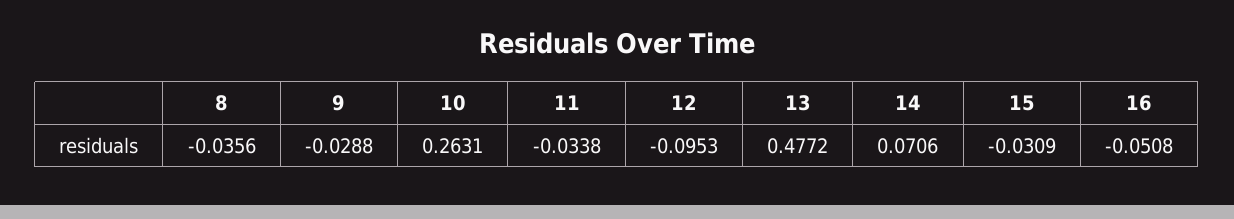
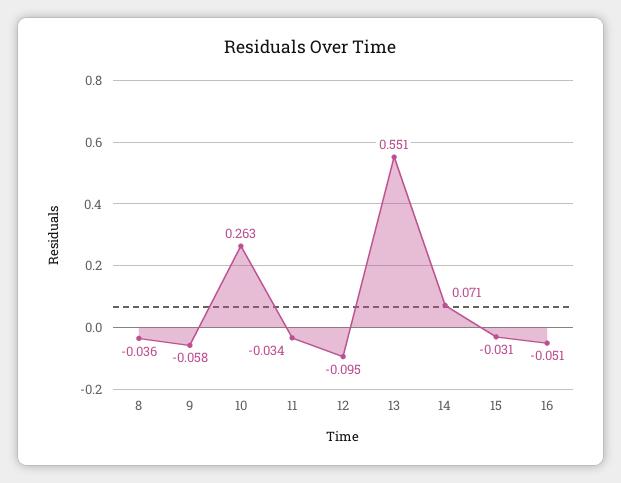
  {
    "8": -0.0356,
-   "9": -0.0288,
+   "9": -0.058,
    "10": 0.2631,
    "11": -0.0338,
    "12": -0.0953,
-   "13": 0.4772,
+   "13": 0.551,
    "14": 0.0706,
    "15": -0.0309,
    "16": -0.0508
  }

